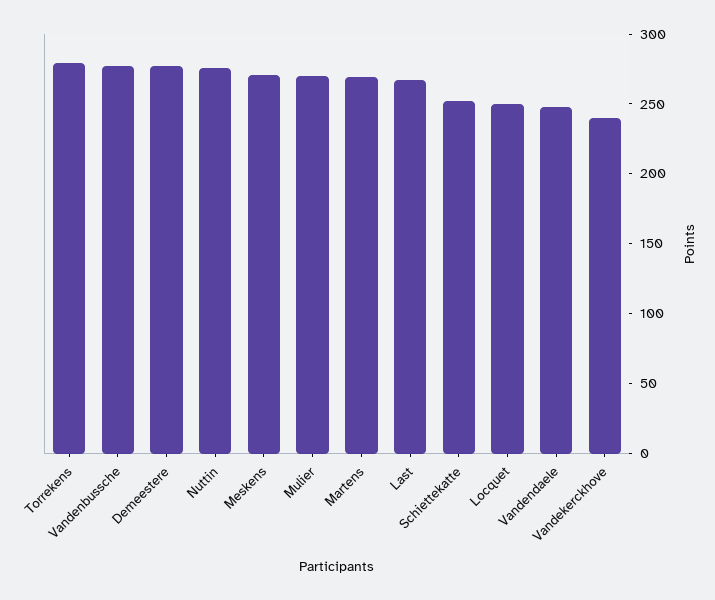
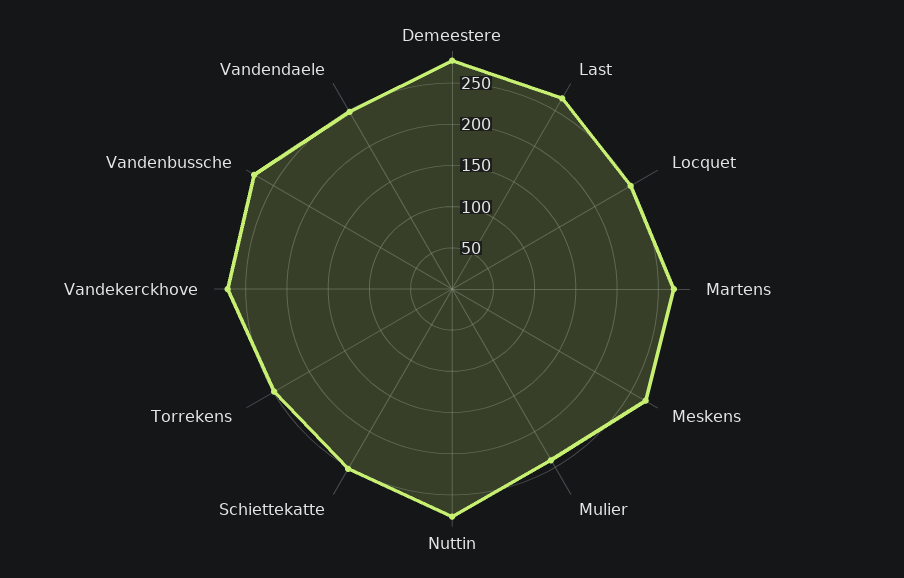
  {
-   "Torrekens": 280,
+   "Torrekens": 250,
    "Vandenbussche": 280,
    "Demeestere": 280,
    "Nuttin": 280,
    "Meskens": 270,
-   "Mulier": 270,
+   "Mulier": 240,
    "Martens": 270,
    "Last": 270,
    "Schiettekatte": 250,
    "Locquet": 250,
    "Vandendaele": 250,
-   "Vandekerckhove": 240
+   "Vandekerckhove": 270
  }

